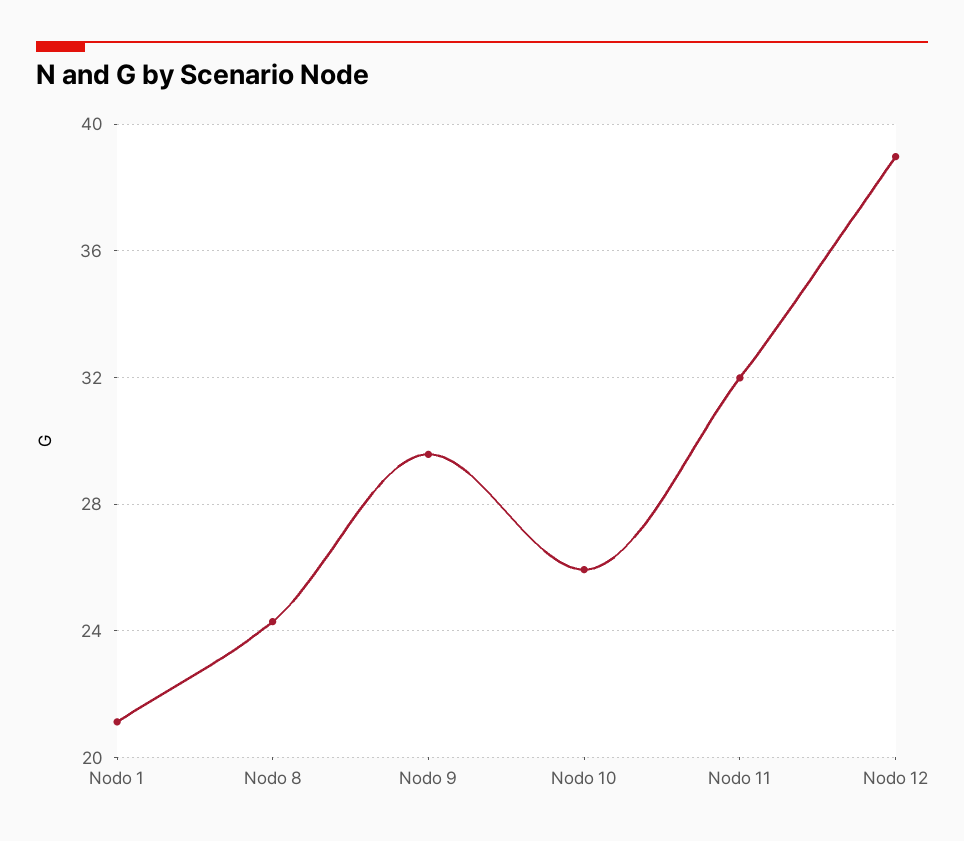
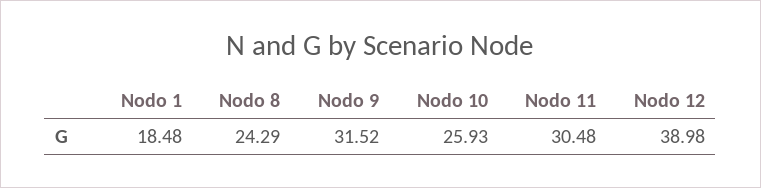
  {
-   "Nodo 1": 21,
+   "Nodo 1": 18.48,
    "Nodo 8": 24.29,
-   "Nodo 9": 29.5,
+   "Nodo 9": 31.52,
    "Nodo 10": 25.93,
-   "Nodo 11": 32,
+   "Nodo 11": 30.48,
    "Nodo 12": 38.98
  }

